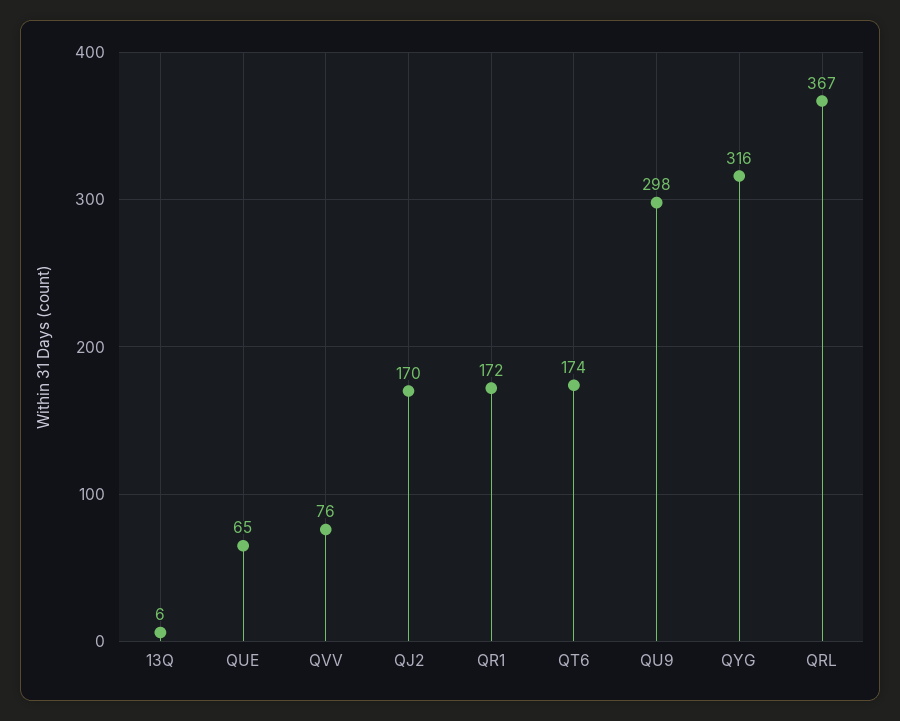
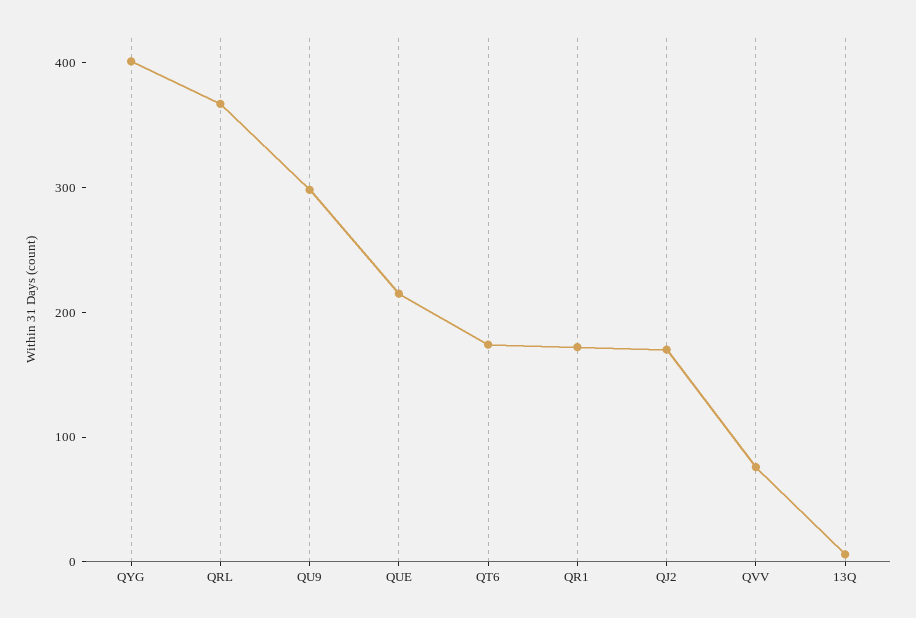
  {
    "13Q": 6,
-   "QUE": 65,
+   "QUE": 220,
    "QVV": 76,
    "QJ2": 170,
    "QR1": 172,
    "QT6": 174,
    "QU9": 298,
-   "QYG": 316,
+   "QYG": 400,
    "QRL": 367
  }

